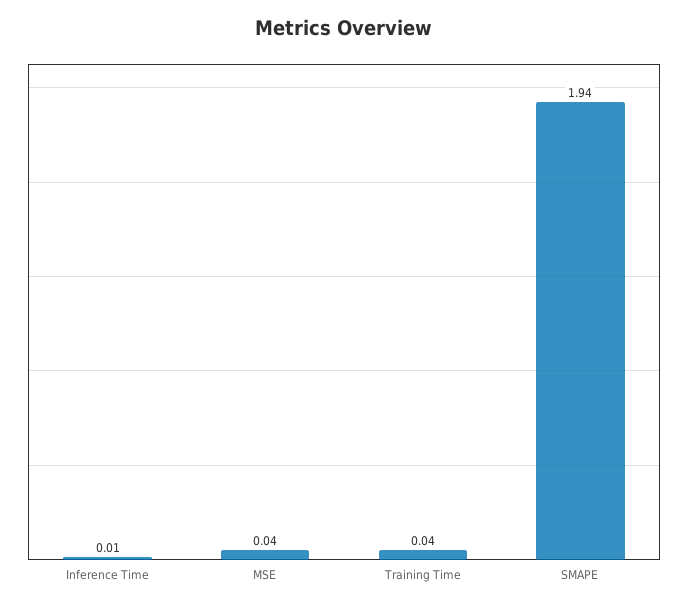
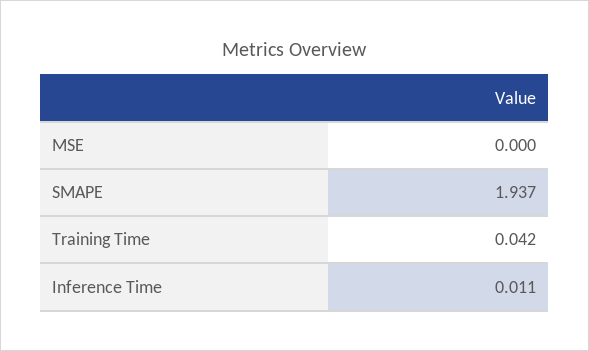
  {
    "Inference Time": 0.011,
-   "MSE": 0.04,
+   "MSE": 0,
    "Training Time": 0.042,
    "SMAPE": 1.937
  }

